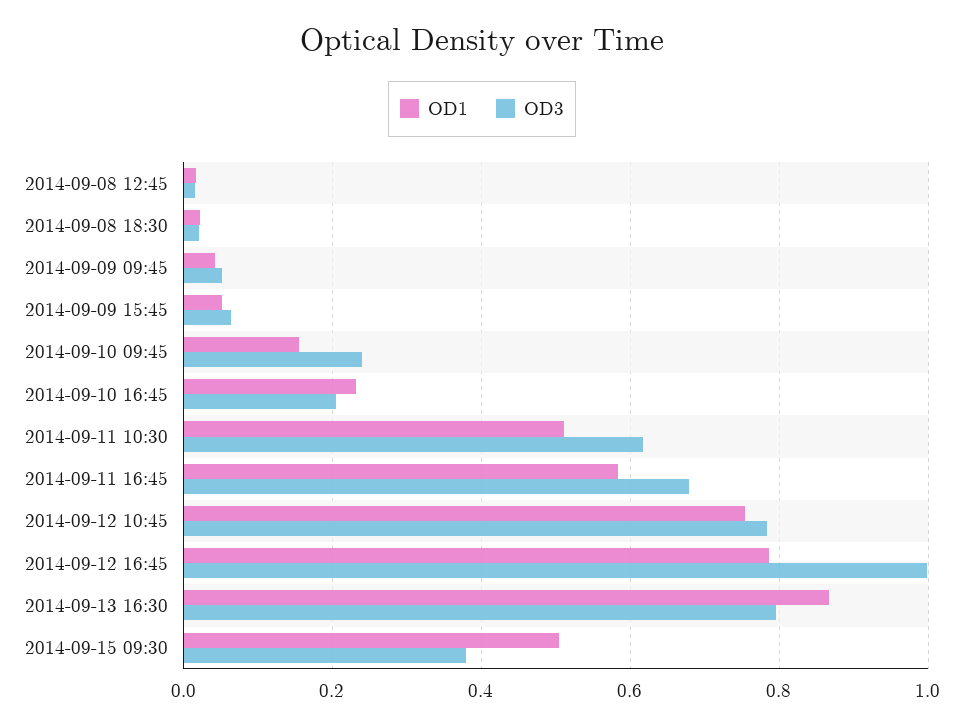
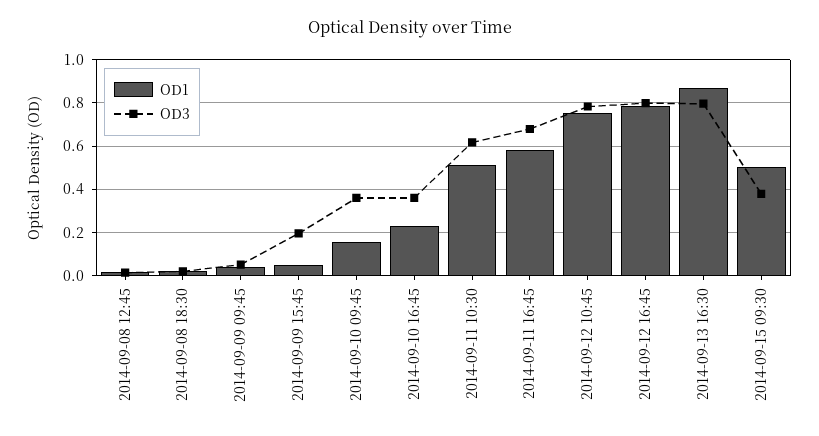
  {
    "OD1": {
      "2014-09-08 12:45": 0.02,
      "2014-09-08 18:30": 0.02,
      "2014-09-09 09:45": 0.04,
      "2014-09-09 15:45": 0.06,
      "2014-09-10 09:45": 0.16,
      "2014-09-10 16:45": 0.24,
      "2014-09-11 10:30": 0.52,
      "2014-09-11 16:45": 0.58,
      "2014-09-12 10:45": 0.76,
      "2014-09-12 16:45": 0.78,
      "2014-09-13 16:30": 0.86,
      "2014-09-15 09:30": 0.5
    },
    "OD3": {
      "2014-09-08 12:45": 0.02,
      "2014-09-08 18:30": 0.02,
      "2014-09-09 09:45": 0.06,
-     "2014-09-09 15:45": 0.06,
+     "2014-09-09 15:45": 0.2,
-     "2014-09-10 09:45": 0.24,
+     "2014-09-10 09:45": 0.35,
-     "2014-09-10 16:45": 0.2,
+     "2014-09-10 16:45": 0.35,
      "2014-09-11 10:30": 0.62,
      "2014-09-11 16:45": 0.68,
      "2014-09-12 10:45": 0.78,
-     "2014-09-12 16:45": 1,
+     "2014-09-12 16:45": 0.8,
      "2014-09-13 16:30": 0.8,
      "2014-09-15 09:30": 0.38
    }
  }

